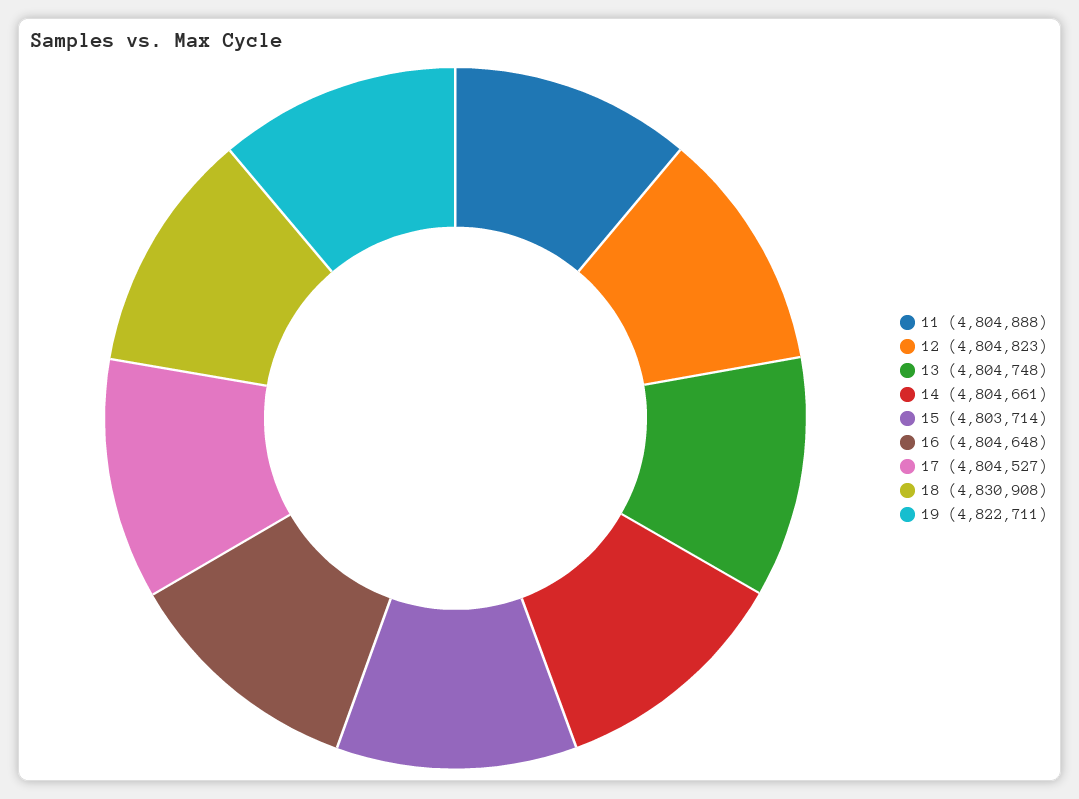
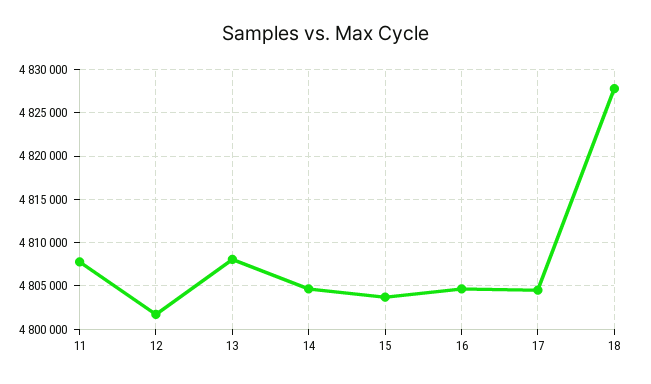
  {
-   "11": 4804888,
+   "11": 4808000,
-   "12": 4804823,
+   "12": 4802000,
-   "13": 4804748,
+   "13": 4808000,
    "14": 4804661,
    "15": 4803714,
    "16": 4804648,
    "17": 4804527,
-   "18": 4830908,
+   "18": 4828000
-   "19": 4822711
  }

